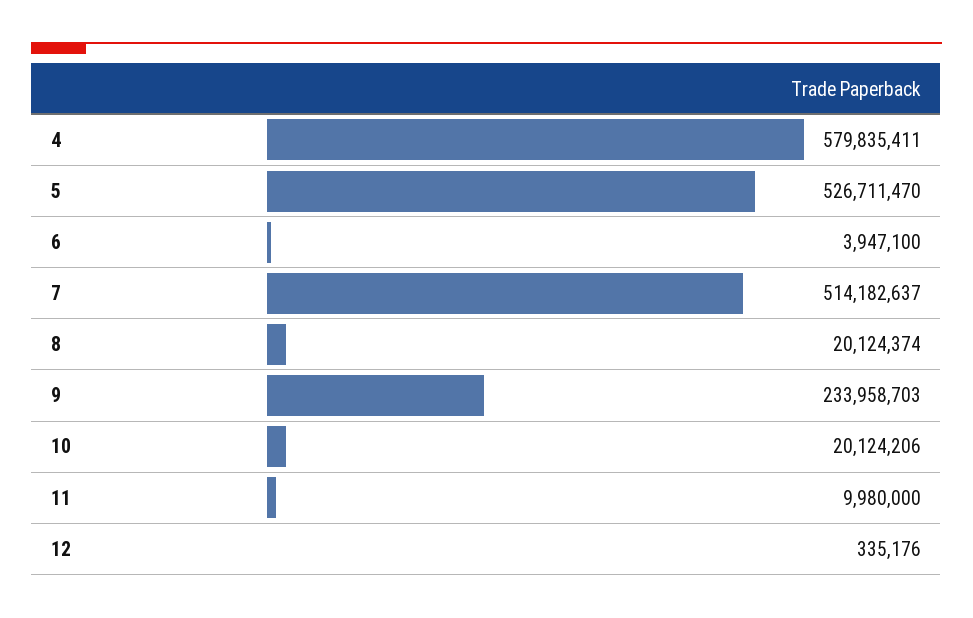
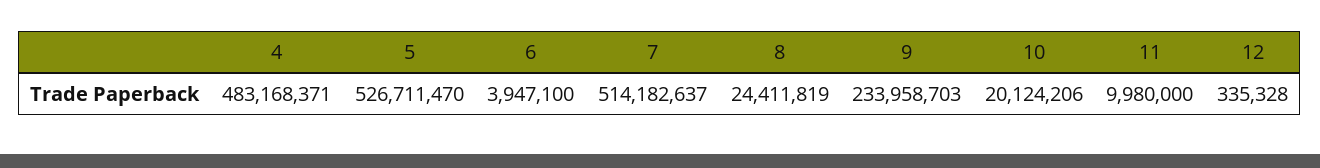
  {
-   "4": 579835411,
+   "4": 483168371,
    "5": 526711470,
    "6": 3947100,
    "7": 514182637,
-   "8": 20124374,
+   "8": 24411819,
    "9": 233958703,
    "10": 20124206,
    "11": 9980000,
-   "12": 335176
+   "12": 335328
  }

